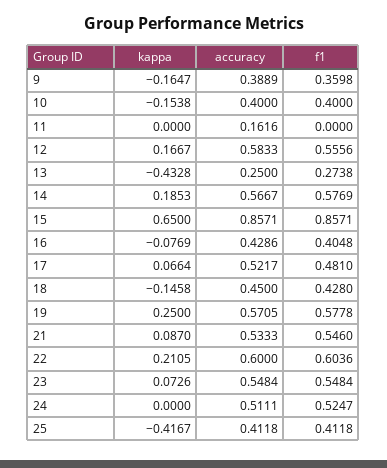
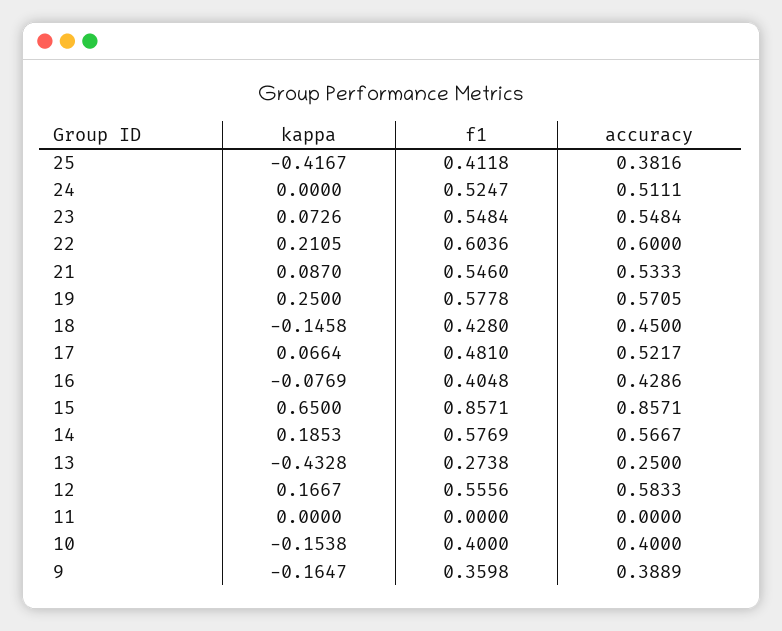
  {
    "kappa": {
      "9": -0.1647,
      "10": -0.1538,
      "11": 0,
      "12": 0.1667,
      "13": -0.4328,
      "14": 0.1853,
      "15": 0.65,
      "16": -0.0769,
      "17": 0.0664,
      "18": -0.1458,
      "19": 0.25,
      "21": 0.087,
      "22": 0.2105,
      "23": 0.0726,
      "24": 0,
      "25": -0.4167
    },
    "accuracy": {
      "9": 0.3889,
      "10": 0.4,
-     "11": 0.1616,
+     "11": 0,
      "12": 0.5833,
      "13": 0.25,
      "14": 0.5667,
      "15": 0.8571,
      "16": 0.4286,
      "17": 0.5217,
      "18": 0.45,
      "19": 0.5705,
      "21": 0.5333,
      "22": 0.6,
      "23": 0.5484,
      "24": 0.5111,
-     "25": 0.4118
+     "25": 0.3816
    },
    "f1": {
      "9": 0.3598,
      "10": 0.4,
      "11": 0,
      "12": 0.5556,
      "13": 0.2738,
      "14": 0.5769,
      "15": 0.8571,
      "16": 0.4048,
      "17": 0.481,
      "18": 0.428,
      "19": 0.5778,
      "21": 0.546,
      "22": 0.6036,
      "23": 0.5484,
      "24": 0.5247,
      "25": 0.4118
    }
  }

